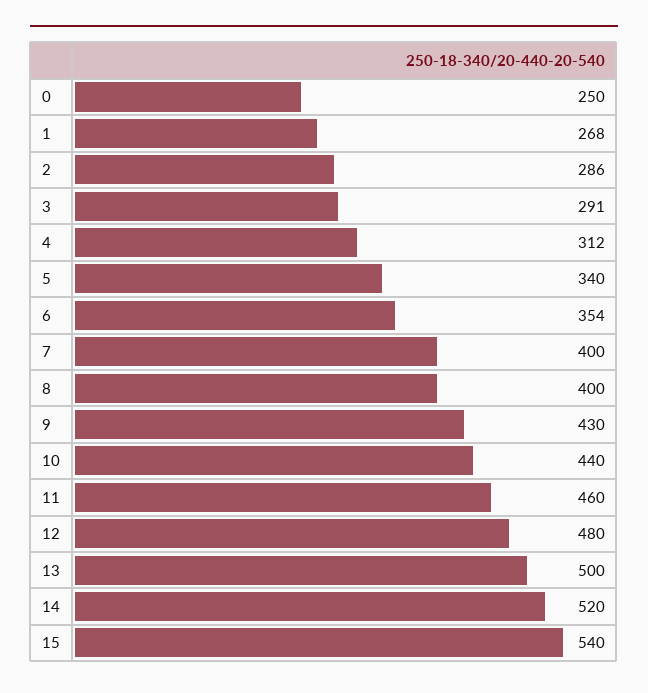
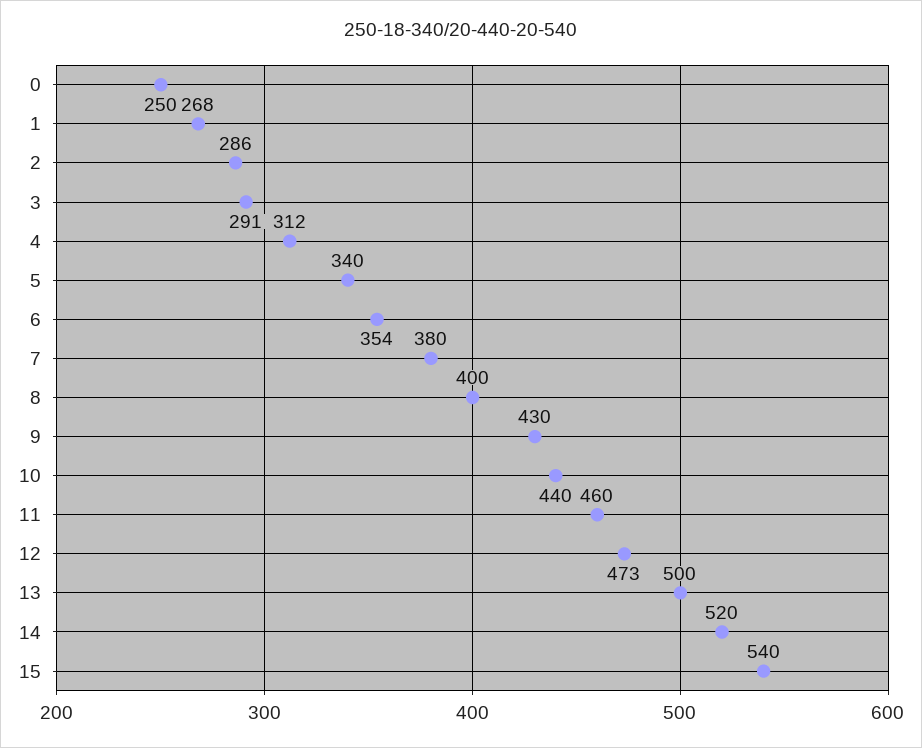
  {
    "0": 250,
    "1": 268,
    "2": 286,
    "3": 291,
    "4": 312,
    "5": 340,
    "6": 354,
-   "7": 400,
+   "7": 380,
    "8": 400,
    "9": 430,
    "10": 440,
    "11": 460,
-   "12": 480,
+   "12": 473,
    "13": 500,
    "14": 520,
    "15": 540
  }

